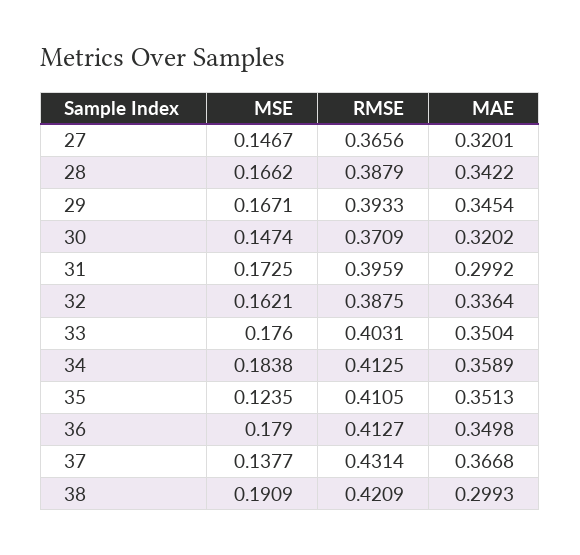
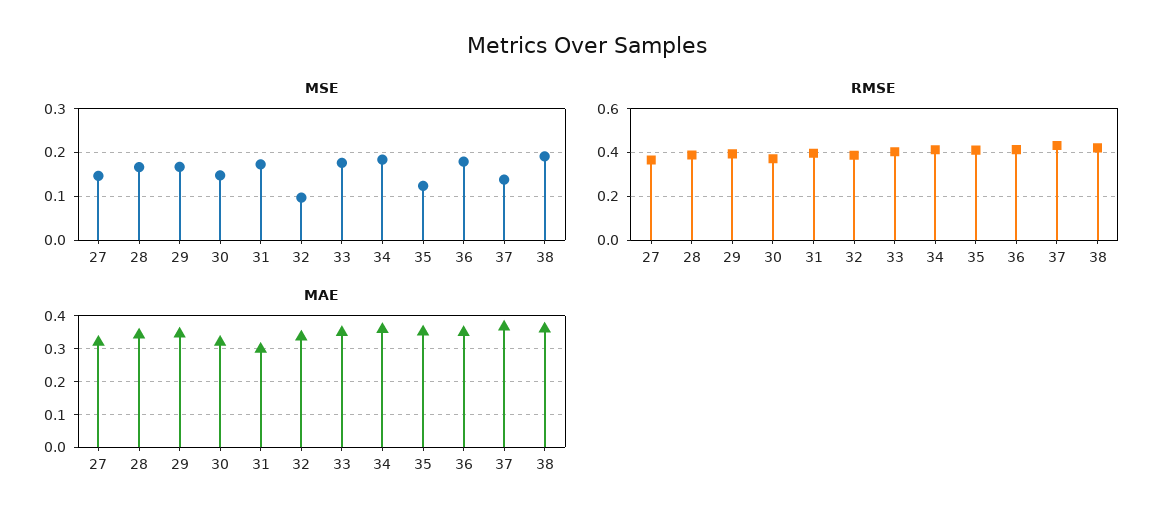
  {
    "MSE": {
      "27": 0.1467,
      "28": 0.1662,
      "29": 0.1671,
      "30": 0.1474,
      "31": 0.1725,
-     "32": 0.1621,
+     "32": 0.1,
      "33": 0.176,
      "34": 0.1838,
      "35": 0.1235,
      "36": 0.179,
      "37": 0.1377,
      "38": 0.1909
    },
    "RMSE": {
      "27": 0.3656,
      "28": 0.3879,
      "29": 0.3933,
      "30": 0.3709,
      "31": 0.3959,
      "32": 0.3875,
      "33": 0.4031,
      "34": 0.4125,
      "35": 0.4105,
      "36": 0.4127,
      "37": 0.4314,
      "38": 0.4209
    },
    "MAE": {
      "27": 0.3201,
      "28": 0.3422,
      "29": 0.3454,
      "30": 0.3202,
      "31": 0.2992,
      "32": 0.3364,
      "33": 0.3504,
      "34": 0.3589,
      "35": 0.3513,
      "36": 0.3498,
      "37": 0.3668,
-     "38": 0.2993
+     "38": 0.36
    }
  }

